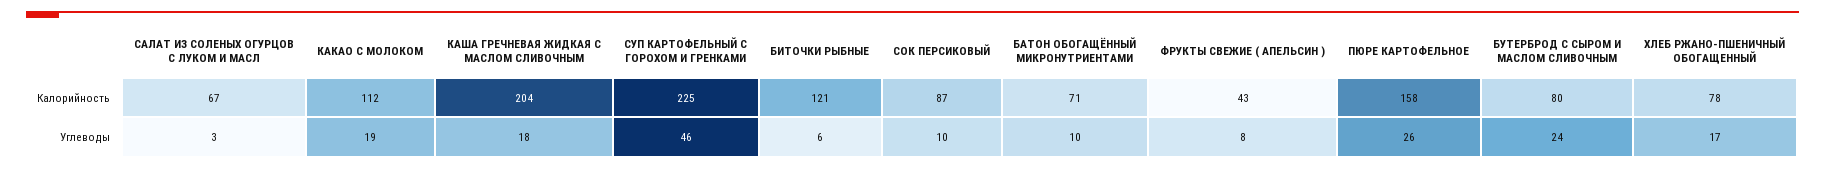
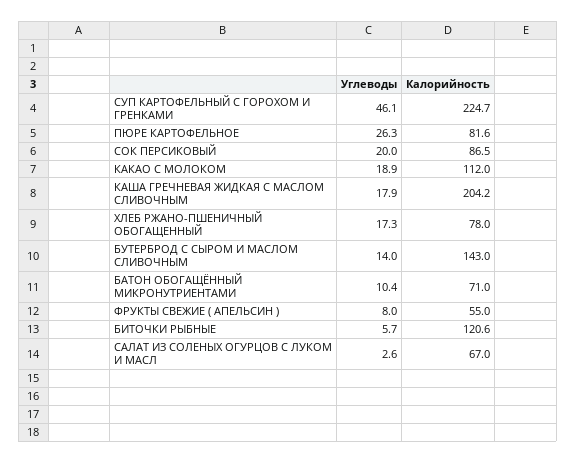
  {
    "САЛАТ ИЗ СОЛЕНЫХ ОГУРЦОВ С ЛУКОМ И МАСЛ": {
      "Калорийность": 67,
      "Углеводы": 2.6
    },
    "КАКАО С МОЛОКОМ": {
      "Калорийность": 112,
      "Углеводы": 18.9
    },
    "КАША ГРЕЧНЕВАЯ ЖИДКАЯ С МАСЛОМ СЛИВОЧНЫМ": {
      "Калорийность": 204.2,
      "Углеводы": 17.9
    },
    "СУП КАРТОФЕЛЬНЫЙ С ГОРОХОМ И ГРЕНКАМИ": {
      "Калорийность": 224.7,
      "Углеводы": 46.1
    },
    "БИТОЧКИ РЫБНЫЕ": {
      "Калорийность": 120.6,
      "Углеводы": 5.7
    },
    "СОК ПЕРСИКОВЫЙ": {
      "Калорийность": 86.5,
-     "Углеводы": 10
+     "Углеводы": 20
    },
    "БАТОН ОБОГАЩЁННЫЙ МИКРОНУТРИЕНТАМИ": {
      "Калорийность": 71,
      "Углеводы": 10.4
    },
    "ФРУКТЫ СВЕЖИЕ ( АПЕЛЬСИН )": {
-     "Калорийность": 43,
+     "Калорийность": 55,
      "Углеводы": 8
    },
    "ПЮРЕ КАРТОФЕЛЬНОЕ": {
-     "Калорийность": 158,
+     "Калорийность": 81.6,
      "Углеводы": 26.3
    },
    "БУТЕРБРОД С СЫРОМ И МАСЛОМ СЛИВОЧНЫМ": {
-     "Калорийность": 80,
+     "Калорийность": 143,
-     "Углеводы": 24
+     "Углеводы": 14
    },
    "ХЛЕБ РЖАНО-ПШЕНИЧНЫЙ ОБОГАЩЕННЫЙ": {
      "Калорийность": 78,
      "Углеводы": 17.3
    }
  }

